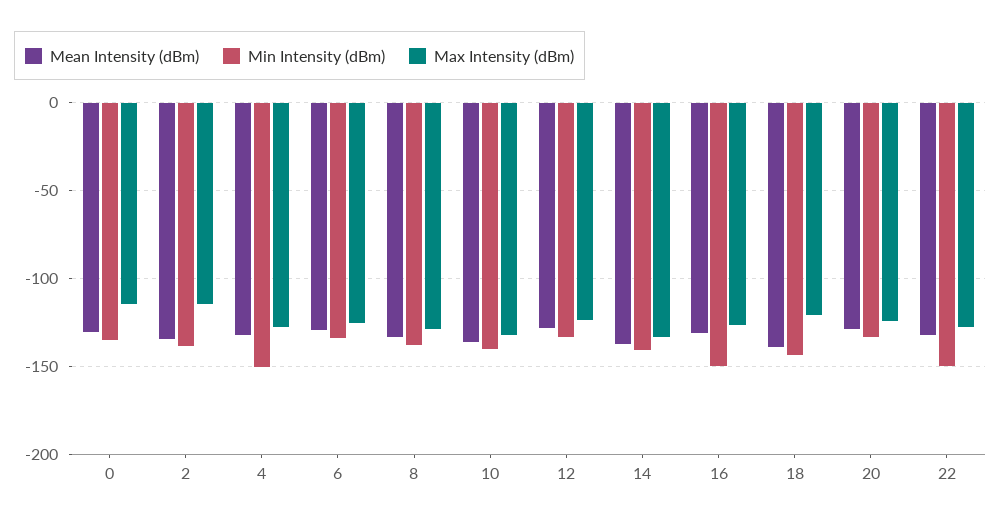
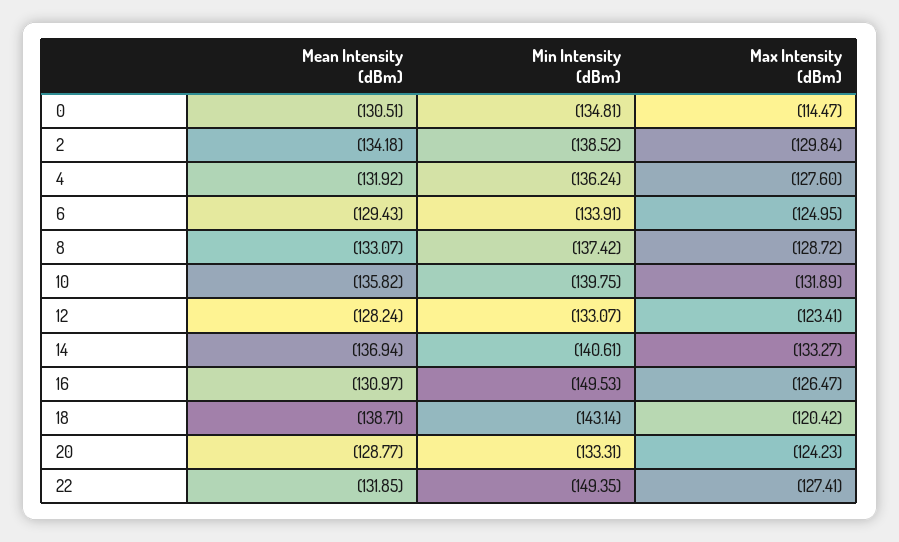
  {
    "Mean Intensity (dBm)": {
      "0": -130.51,
      "2": -134.18,
      "4": -131.92,
      "6": -129.43,
      "8": -133.07,
      "10": -135.82,
      "12": -128.24,
      "14": -136.94,
      "16": -130.97,
      "18": -138.71,
      "20": -128.77,
      "22": -131.85
    },
    "Min Intensity (dBm)": {
      "0": -134.81,
      "2": -138.52,
-     "4": -150,
+     "4": -136.24,
      "6": -133.91,
      "8": -137.42,
      "10": -139.75,
      "12": -133.07,
      "14": -140.61,
      "16": -149.53,
      "18": -143.14,
      "20": -133.31,
      "22": -149.35
    },
    "Max Intensity (dBm)": {
      "0": -114.47,
-     "2": -115,
+     "2": -129.84,
      "4": -127.6,
      "6": -124.95,
      "8": -128.72,
      "10": -131.89,
      "12": -123.41,
      "14": -133.27,
      "16": -126.47,
      "18": -120.42,
      "20": -124.23,
      "22": -127.41
    }
  }

